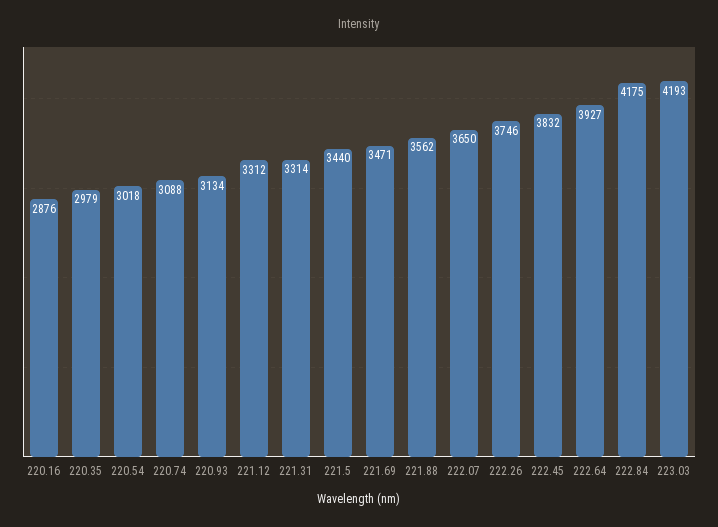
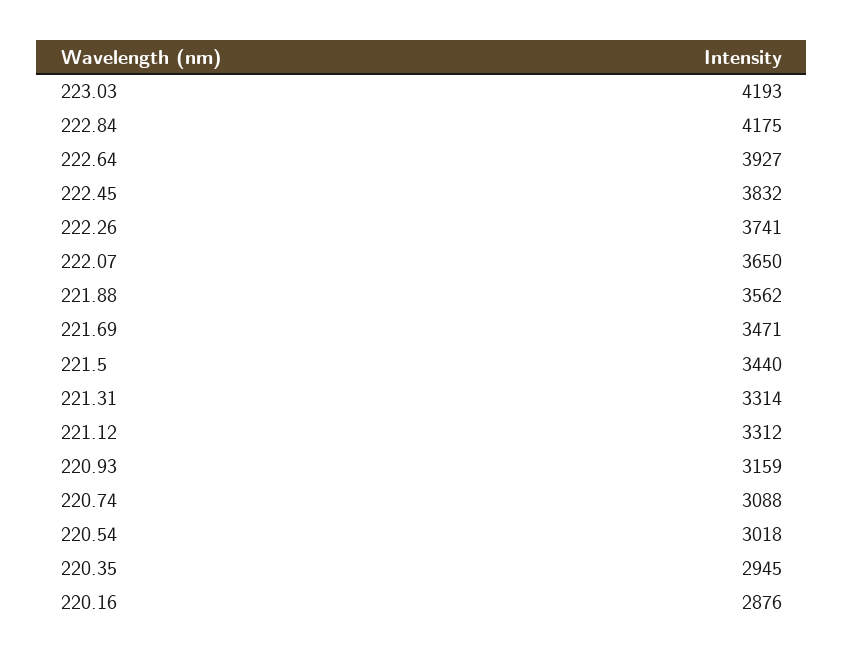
  {
    "220.16": 2876,
-   "220.35": 2979,
+   "220.35": 2945,
    "220.54": 3018,
    "220.74": 3088,
-   "220.93": 3134,
+   "220.93": 3159,
    "221.12": 3312,
    "221.31": 3314,
    "221.5": 3440,
    "221.69": 3471,
    "221.88": 3562,
    "222.07": 3650,
-   "222.26": 3746,
+   "222.26": 3741,
    "222.45": 3832,
    "222.64": 3927,
    "222.84": 4175,
    "223.03": 4193
  }

